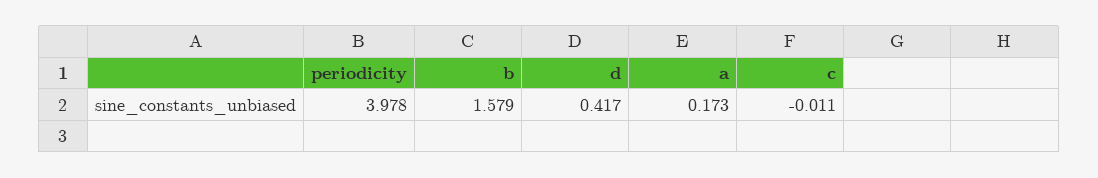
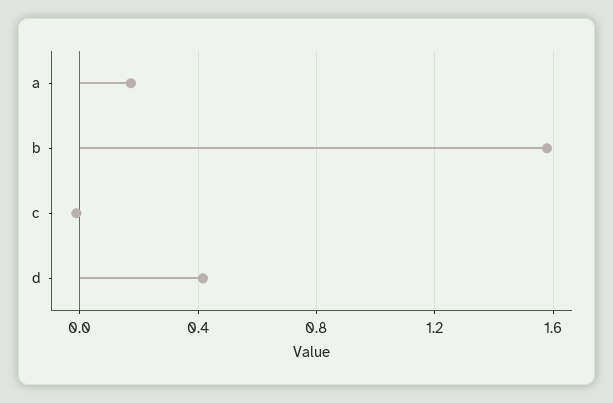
  {
-   "periodicity": 3.978,
    "b": 1.579,
    "d": 0.417,
    "a": 0.173,
    "c": -0.011
  }

